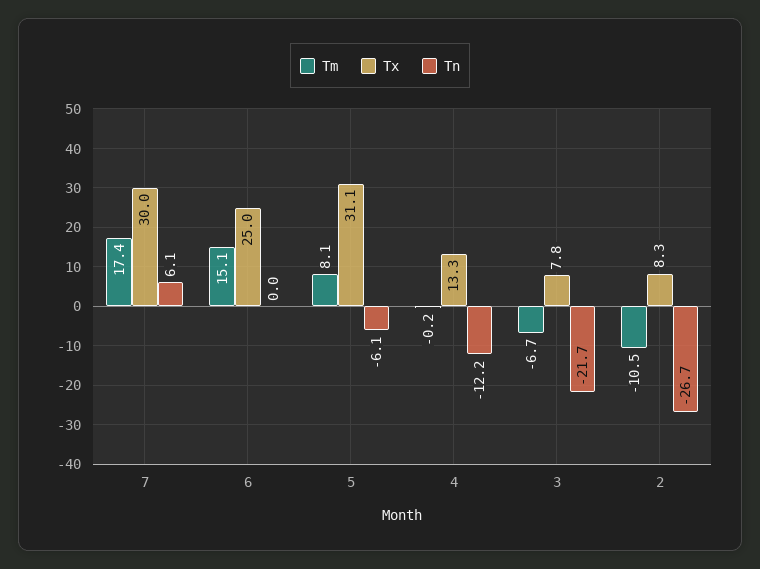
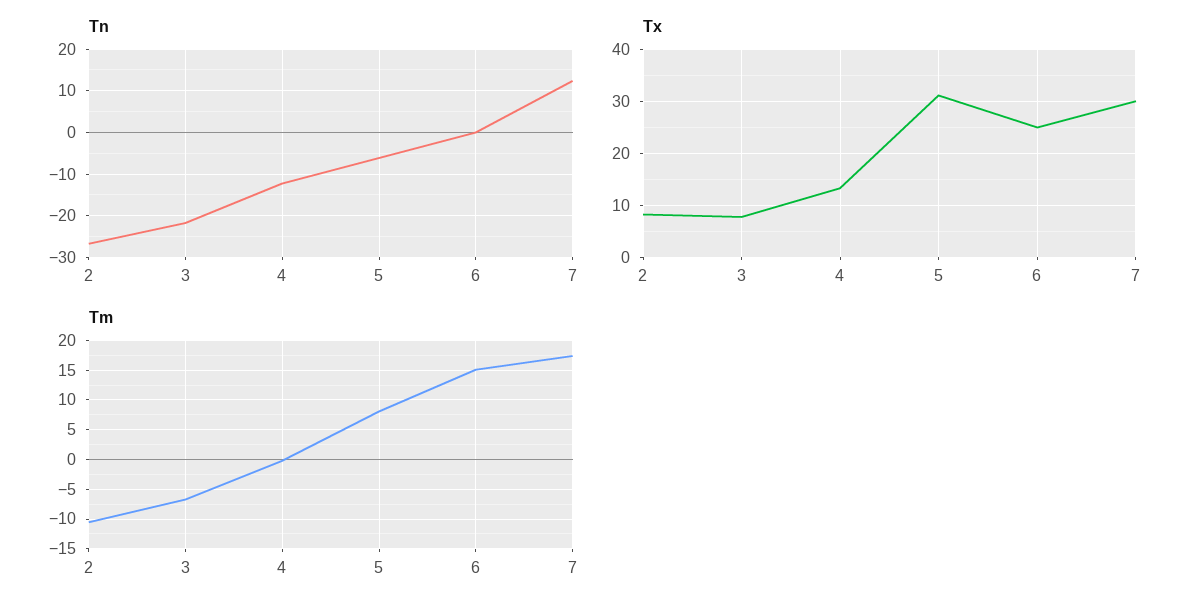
  {
    "Tm": {
      "7": 17.4,
      "6": 15.1,
      "5": 8.1,
      "4": -0.2,
      "3": -6.7,
      "2": -10.5
    },
    "Tx": {
      "7": 30,
      "6": 25,
      "5": 31.1,
      "4": 13.3,
      "3": 7.8,
      "2": 8.3
    },
    "Tn": {
-     "7": 6.1,
+     "7": 12,
      "6": 0,
      "5": -6.1,
      "4": -12.2,
      "3": -21.7,
      "2": -26.7
    }
  }

